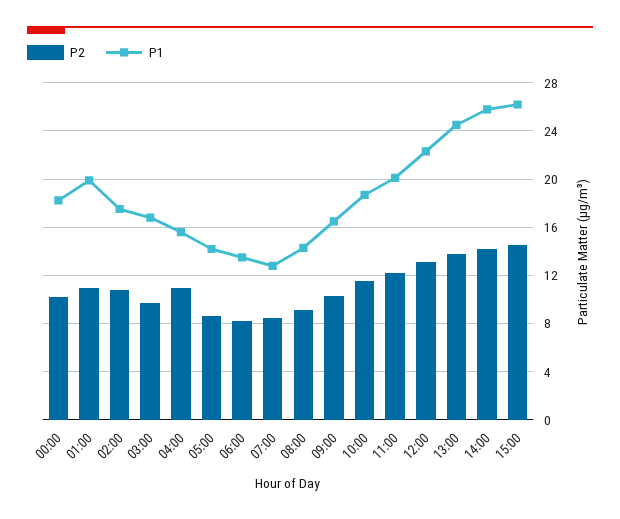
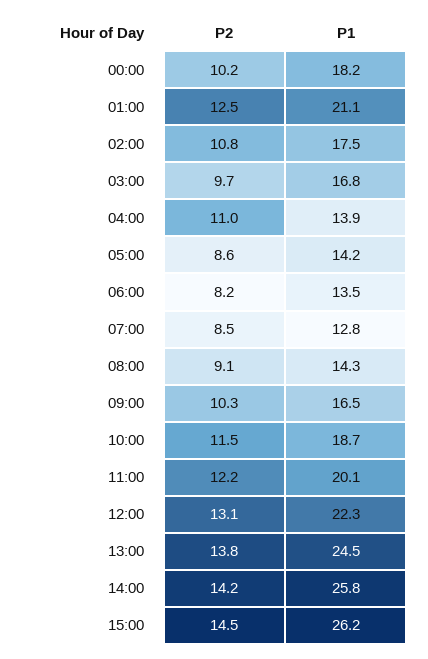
  {
    "P2": {
      "00:00": 10.2,
-     "01:00": 11,
+     "01:00": 12.5,
      "02:00": 10.8,
      "03:00": 9.7,
      "04:00": 11,
      "05:00": 8.6,
      "06:00": 8.2,
      "07:00": 8.5,
      "08:00": 9.1,
      "09:00": 10.3,
      "10:00": 11.5,
      "11:00": 12.2,
      "12:00": 13.1,
      "13:00": 13.8,
      "14:00": 14.2,
      "15:00": 14.5
    },
    "P1": {
      "00:00": 18.2,
-     "01:00": 20,
+     "01:00": 21.1,
      "02:00": 17.5,
      "03:00": 16.8,
-     "04:00": 15.5,
+     "04:00": 13.9,
      "05:00": 14.2,
      "06:00": 13.5,
      "07:00": 12.8,
      "08:00": 14.3,
      "09:00": 16.5,
      "10:00": 18.7,
      "11:00": 20.1,
      "12:00": 22.3,
      "13:00": 24.5,
      "14:00": 25.8,
      "15:00": 26.2
    }
  }

